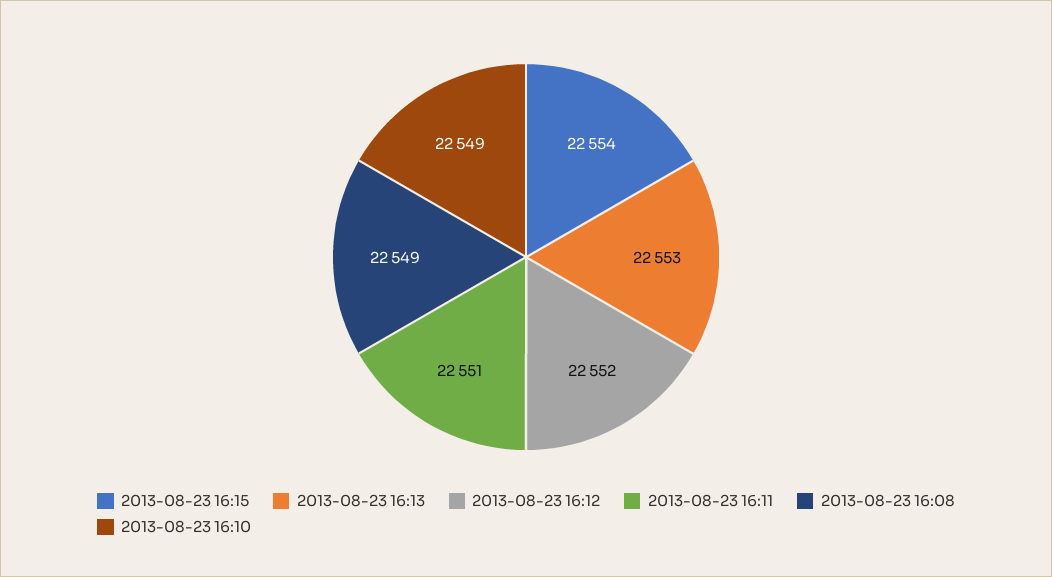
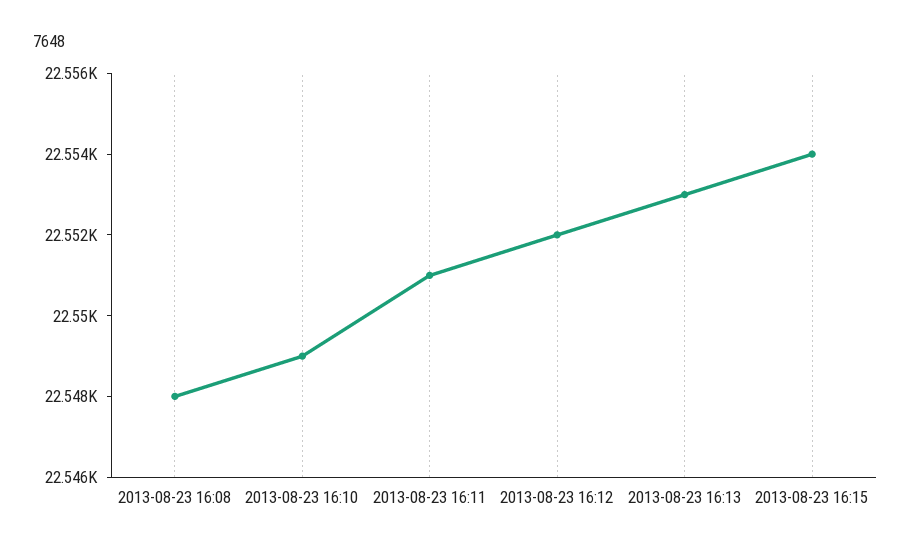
  {
    "2013-08-23 16:15": 22554,
    "2013-08-23 16:13": 22553,
    "2013-08-23 16:12": 22552,
    "2013-08-23 16:11": 22551,
-   "2013-08-23 16:08": 22549,
+   "2013-08-23 16:08": 22548,
    "2013-08-23 16:10": 22549
  }

